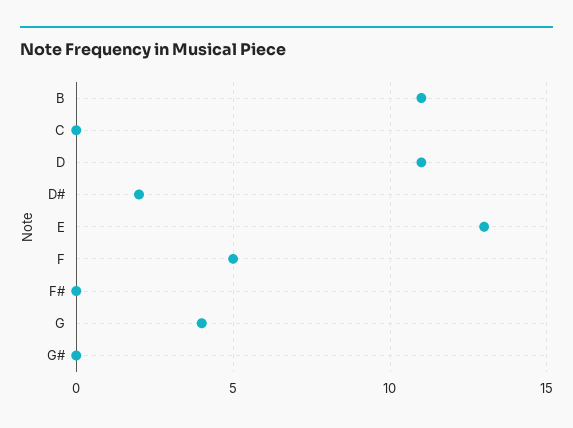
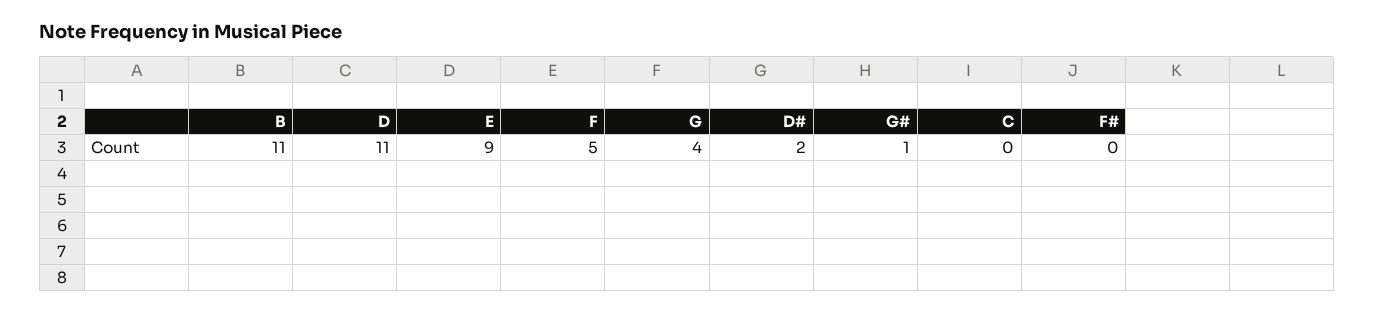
  {
    "B": 11,
    "C": 0,
    "D": 11,
    "D#": 2,
-   "E": 13,
+   "E": 9,
    "F": 5,
    "F#": 0,
    "G": 4,
-   "G#": 0
+   "G#": 1
  }

